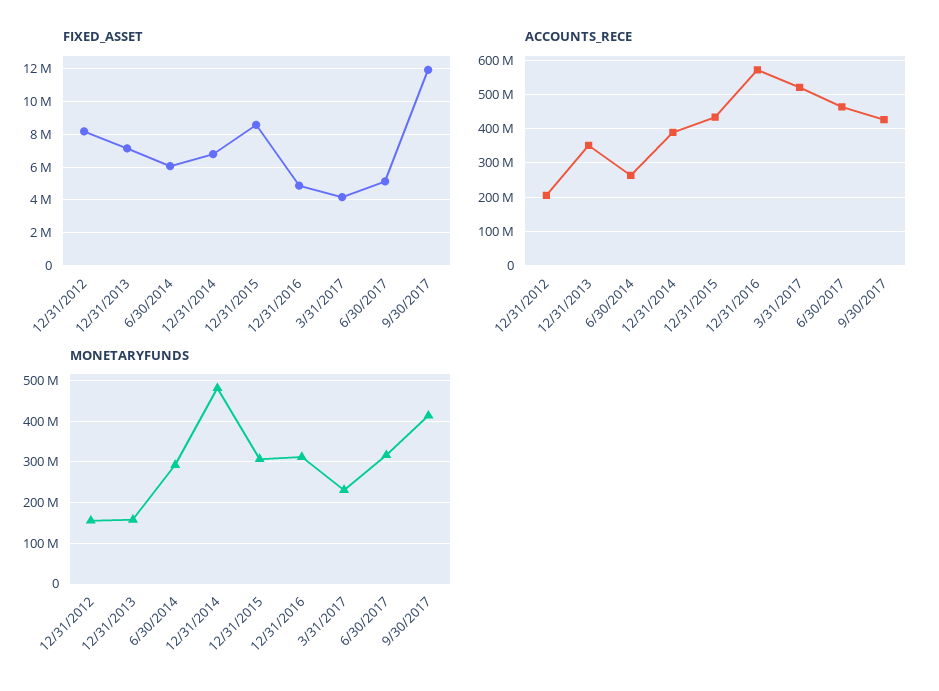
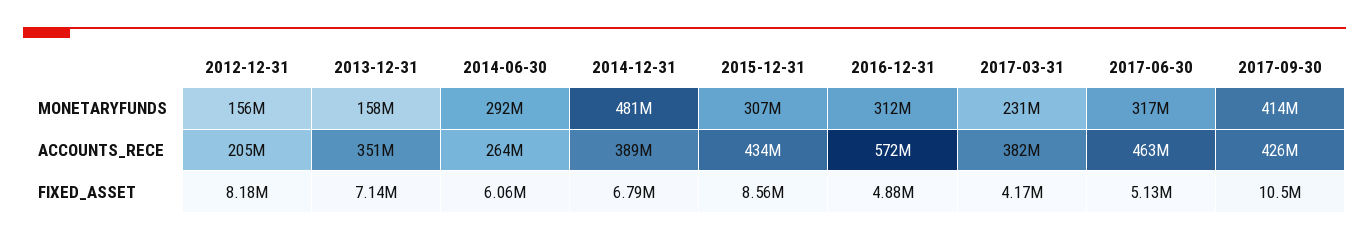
  {
    "FIXED_ASSET": {
      "12/31/2012": 8180000,
      "12/31/2013": 7140000,
      "6/30/2014": 6060000,
      "12/31/2014": 6790000,
      "12/31/2015": 8560000,
      "12/31/2016": 4880000,
      "3/31/2017": 4170000,
      "6/30/2017": 5130000,
-     "9/30/2017": 12000000
+     "9/30/2017": 10500000
    },
    "ACCOUNTS_RECE": {
      "12/31/2012": 205000000,
      "12/31/2013": 351000000,
      "6/30/2014": 264000000,
      "12/31/2014": 389000000,
      "12/31/2015": 434000000,
      "12/31/2016": 572000000,
-     "3/31/2017": 520000000,
+     "3/31/2017": 382000000,
      "6/30/2017": 463000000,
      "9/30/2017": 426000000
    },
    "MONETARYFUNDS": {
      "12/31/2012": 156000000,
      "12/31/2013": 158000000,
      "6/30/2014": 292000000,
      "12/31/2014": 481000000,
      "12/31/2015": 307000000,
      "12/31/2016": 312000000,
      "3/31/2017": 231000000,
      "6/30/2017": 317000000,
      "9/30/2017": 414000000
    }
  }

